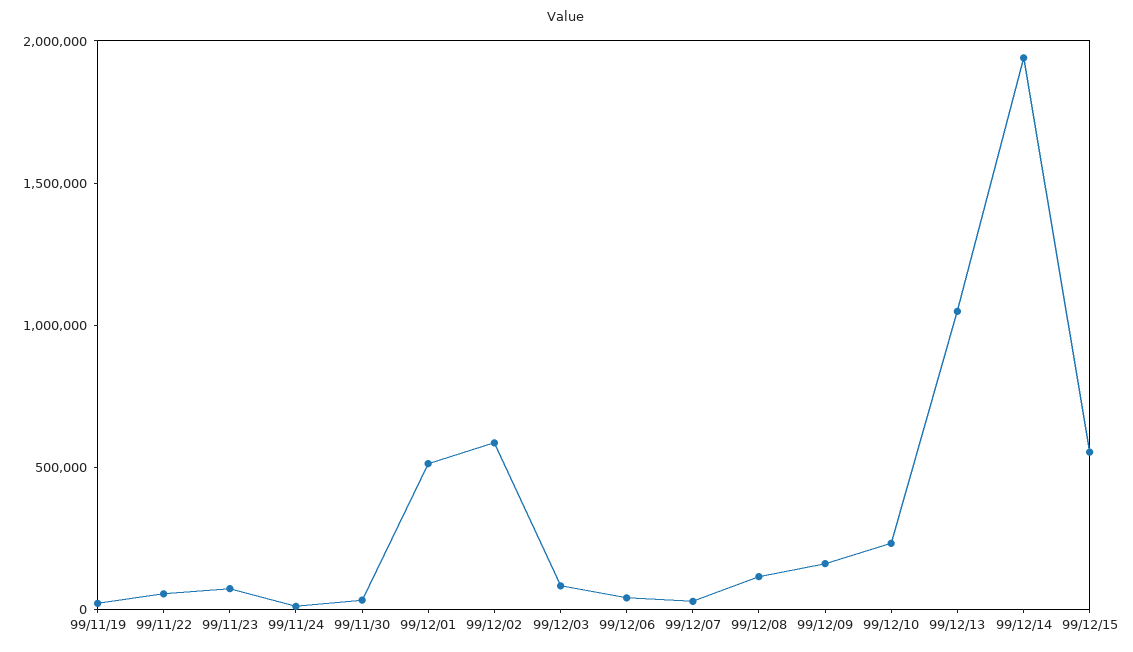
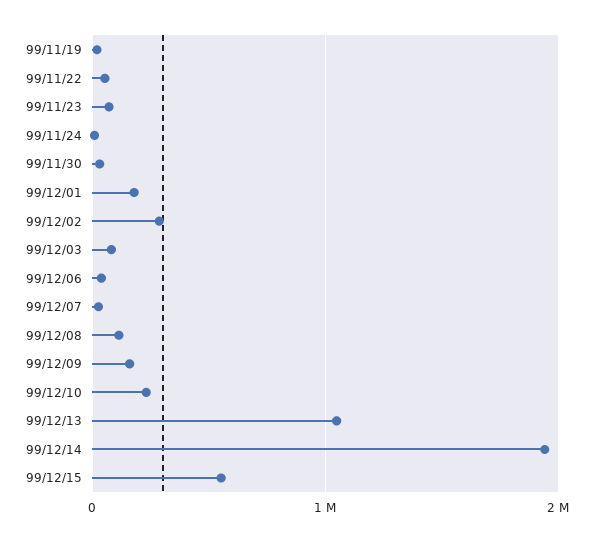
  {
    "99/11/19": 0,
    "99/11/22": 100000,
    "99/11/23": 100000,
    "99/11/24": 0,
    "99/11/30": 0,
-   "99/12/01": 500000,
+   "99/12/01": 200000,
-   "99/12/02": 600000,
+   "99/12/02": 300000,
    "99/12/03": 100000,
    "99/12/06": 0,
    "99/12/07": 0,
    "99/12/08": 100000,
    "99/12/09": 200000,
    "99/12/10": 200000,
    "99/12/13": 1000000,
    "99/12/14": 1900000,
    "99/12/15": 600000
  }

